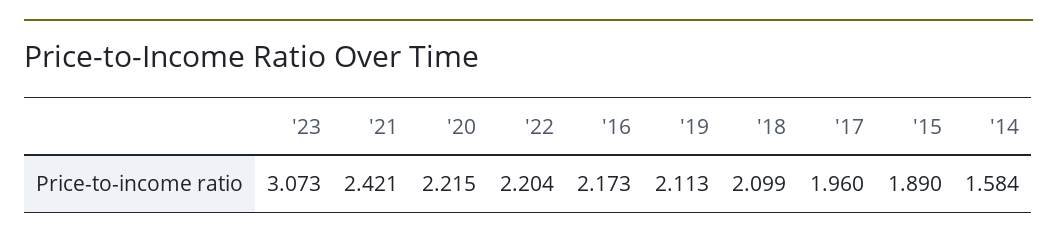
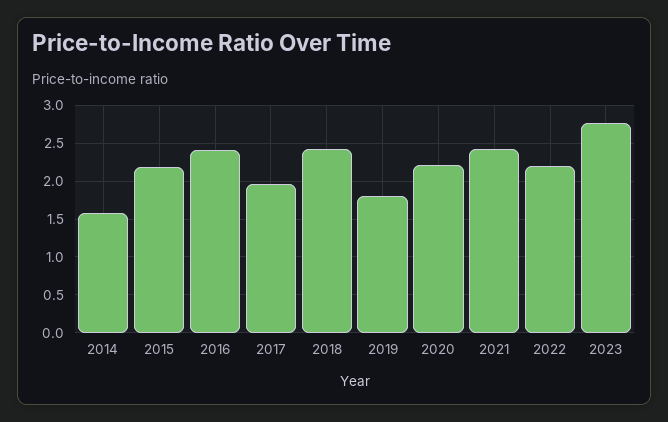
  {
-   "'23": 3.073,
+   "'23": 2.8,
    "'21": 2.421,
    "'20": 2.215,
    "'22": 2.204,
-   "'16": 2.173,
+   "'16": 2.4,
-   "'19": 2.113,
+   "'19": 1.8,
-   "'18": 2.099,
+   "'18": 2.4,
    "'17": 1.96,
-   "'15": 1.89,
+   "'15": 2.2,
    "'14": 1.584
  }

